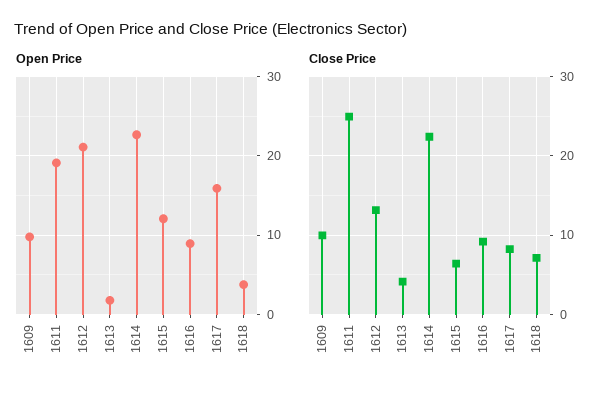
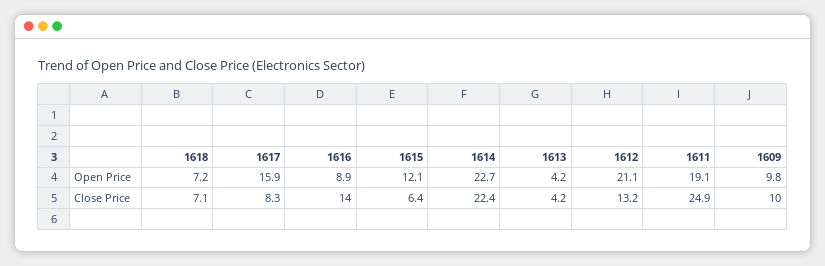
  {
    "Open Price": {
      "1609": 9.8,
      "1611": 19.1,
      "1612": 21.1,
-     "1613": 2,
+     "1613": 4.2,
      "1614": 22.7,
      "1615": 12.1,
      "1616": 8.9,
      "1617": 15.9,
-     "1618": 4
+     "1618": 7.2
    },
    "Close Price": {
      "1609": 10,
      "1611": 24.9,
      "1612": 13.2,
      "1613": 4.2,
      "1614": 22.4,
      "1615": 6.4,
-     "1616": 9,
+     "1616": 14,
      "1617": 8.3,
      "1618": 7.1
    }
  }

